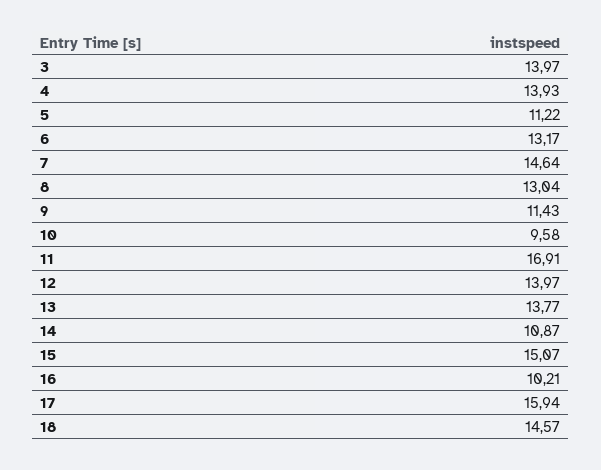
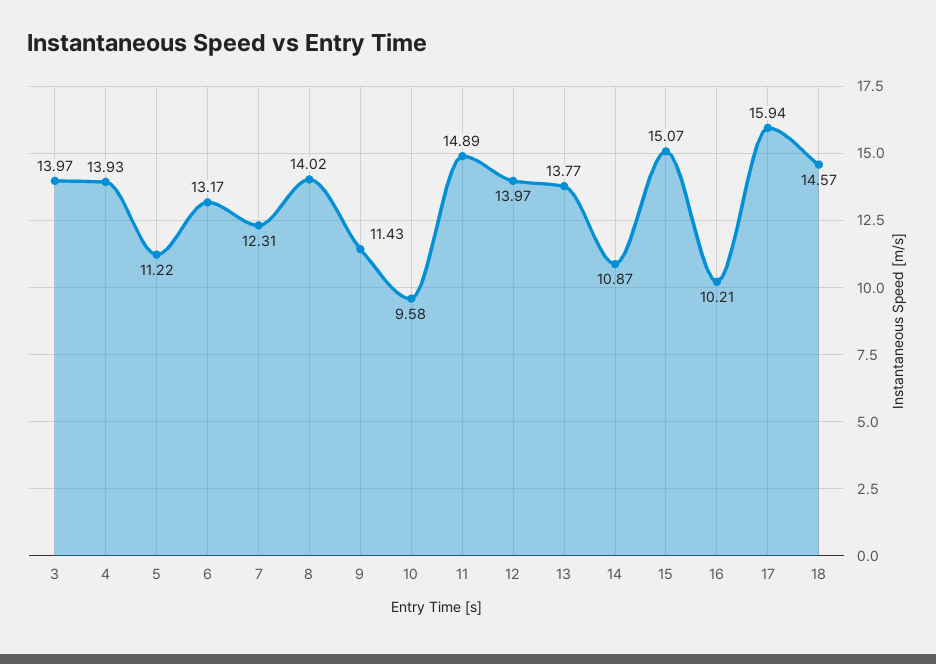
  {
    "3": 13.97,
    "4": 13.93,
    "5": 11.22,
    "6": 13.17,
-   "7": 14.64,
+   "7": 12.31,
-   "8": 13.04,
+   "8": 14.02,
    "9": 11.43,
    "10": 9.58,
-   "11": 16.91,
+   "11": 14.89,
    "12": 13.97,
    "13": 13.77,
    "14": 10.87,
    "15": 15.07,
    "16": 10.21,
    "17": 15.94,
    "18": 14.57
  }

